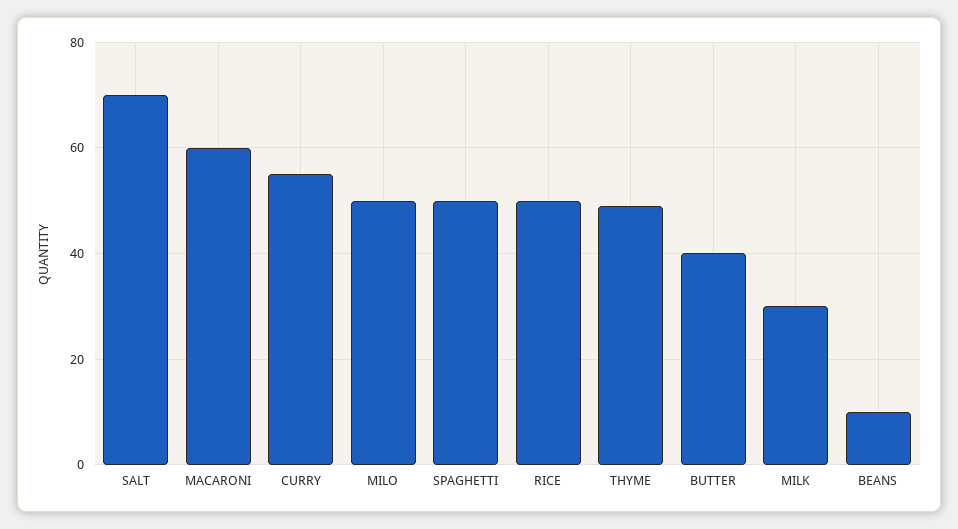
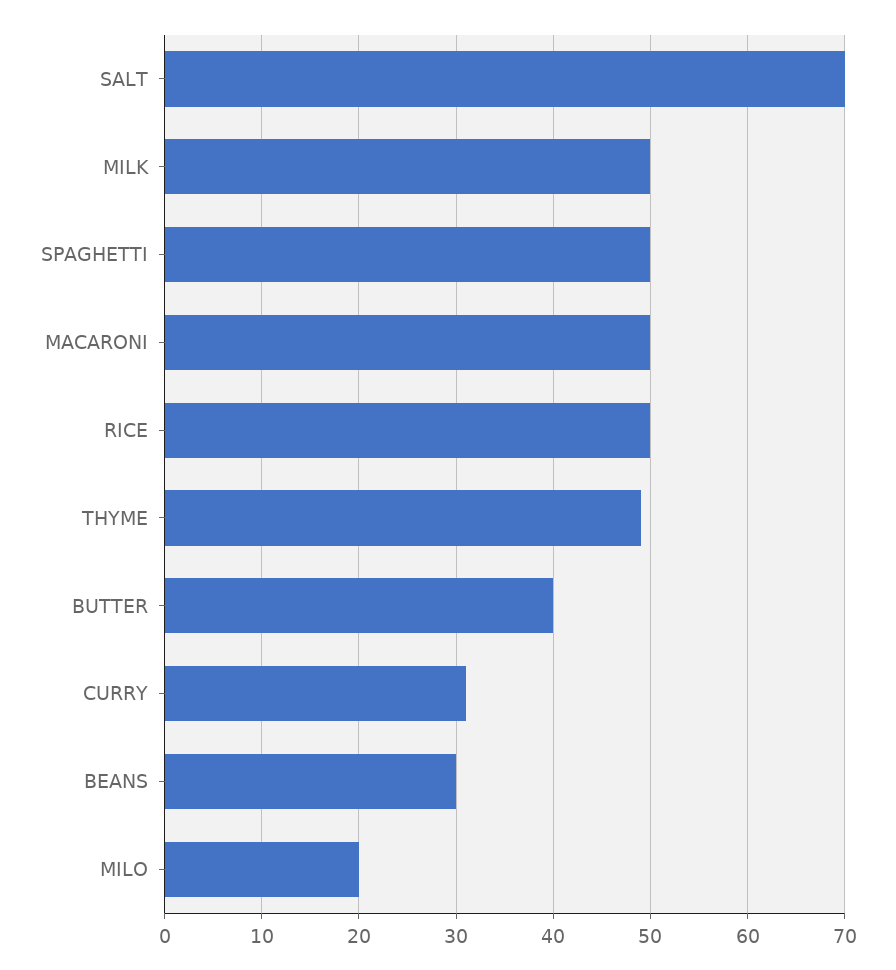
  {
    "SALT": 70,
-   "MACARONI": 60,
+   "MACARONI": 50,
-   "CURRY": 55,
+   "CURRY": 31,
-   "MILO": 50,
+   "MILO": 20,
    "SPAGHETTI": 50,
    "RICE": 50,
    "THYME": 49,
    "BUTTER": 40,
-   "MILK": 30,
+   "MILK": 50,
-   "BEANS": 10
+   "BEANS": 30
  }

